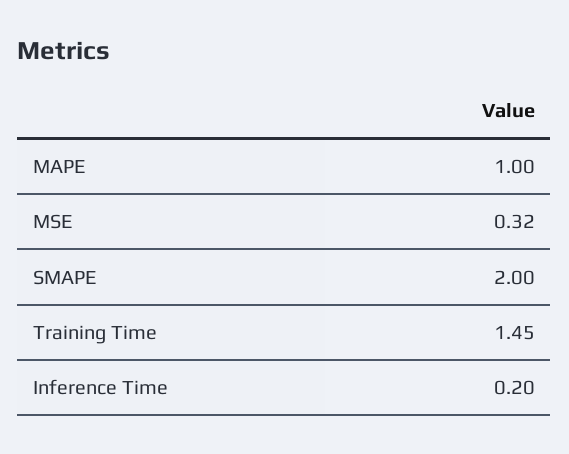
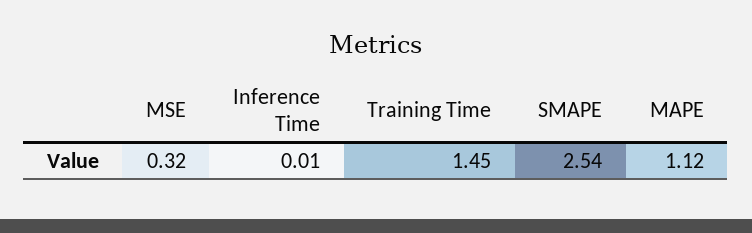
  {
-   "MAPE": 1,
+   "MAPE": 1.12,
    "MSE": 0.32,
-   "SMAPE": 2,
+   "SMAPE": 2.54,
    "Training Time": 1.45,
-   "Inference Time": 0.2
+   "Inference Time": 0.01
  }

